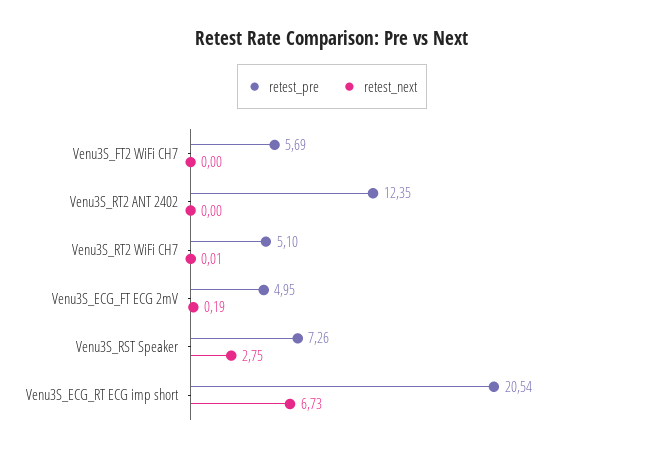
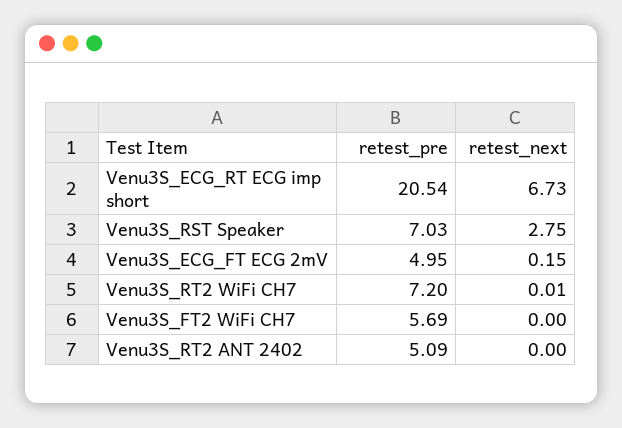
  {
    "retest_pre": {
      "Venu3S_FT2 WiFi CH7": 5.69,
-     "Venu3S_RT2 ANT 2402": 12.35,
+     "Venu3S_RT2 ANT 2402": 5.09,
-     "Venu3S_RT2 WiFi CH7": 5.1,
+     "Venu3S_RT2 WiFi CH7": 7.2,
      "Venu3S_ECG_FT ECG 2mV": 4.95,
-     "Venu3S_RST Speaker": 7.26,
+     "Venu3S_RST Speaker": 7.03,
      "Venu3S_ECG_RT ECG imp short": 20.54
    },
    "retest_next": {
      "Venu3S_FT2 WiFi CH7": 0,
      "Venu3S_RT2 ANT 2402": 0,
      "Venu3S_RT2 WiFi CH7": 0.01,
-     "Venu3S_ECG_FT ECG 2mV": 0.19,
+     "Venu3S_ECG_FT ECG 2mV": 0.15,
      "Venu3S_RST Speaker": 2.75,
      "Venu3S_ECG_RT ECG imp short": 6.73
    }
  }

